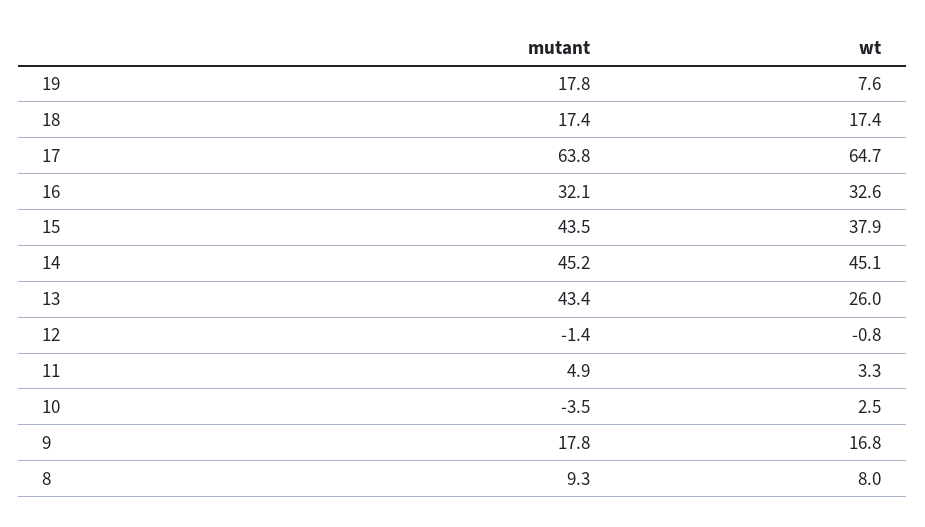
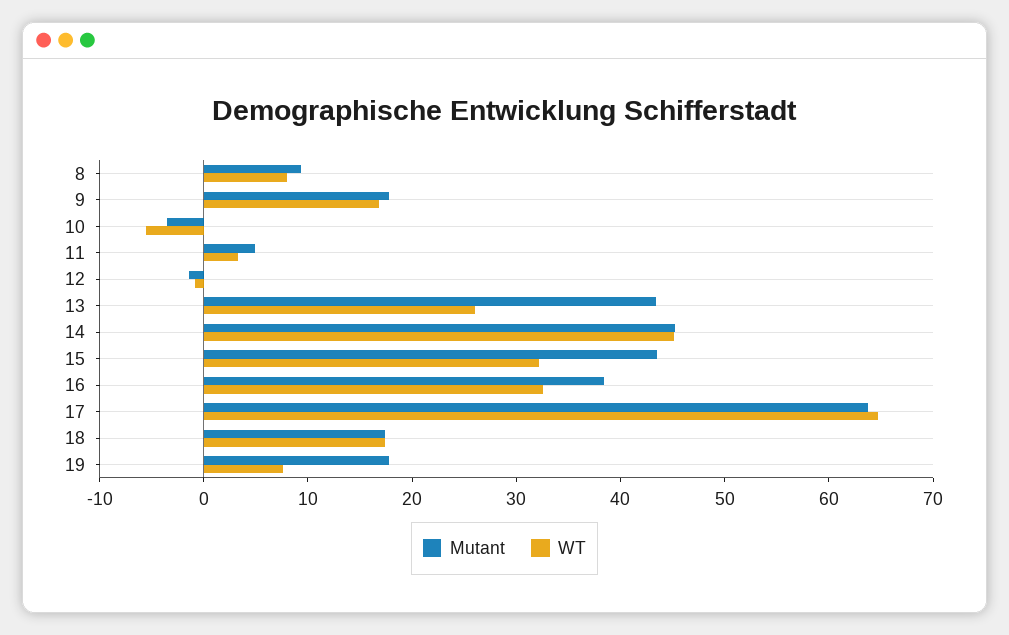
  {
    "mutant": {
      "19": 17.8,
      "18": 17.4,
      "17": 63.8,
-     "16": 32.1,
+     "16": 38,
      "15": 43.5,
      "14": 45.2,
      "13": 43.4,
      "12": -1.4,
      "11": 4.9,
      "10": -3.5,
      "9": 17.8,
      "8": 9.3
    },
    "wt": {
      "19": 7.6,
      "18": 17.4,
      "17": 64.7,
      "16": 32.6,
-     "15": 37.9,
+     "15": 32,
      "14": 45.1,
      "13": 26,
      "12": -0.8,
      "11": 3.3,
-     "10": 2.5,
+     "10": -6,
      "9": 16.8,
      "8": 8
    }
  }

